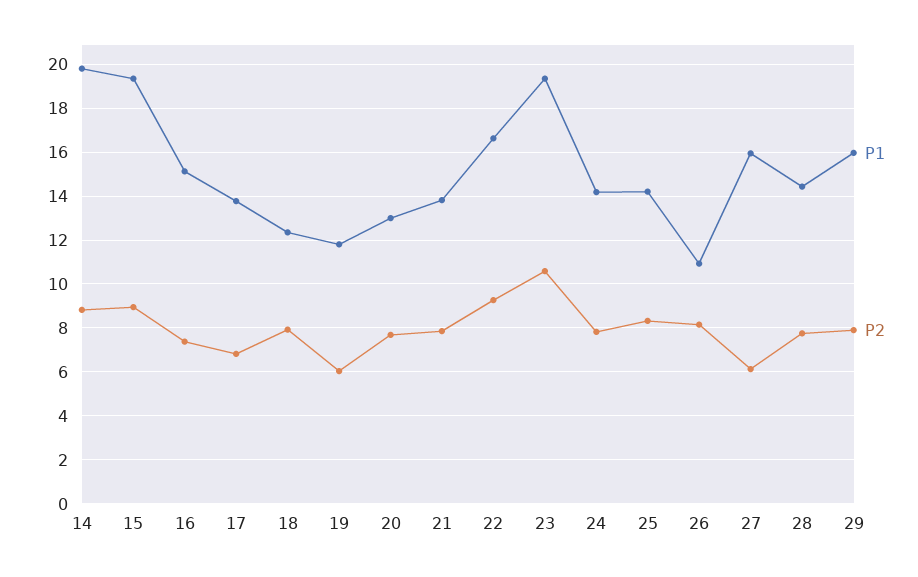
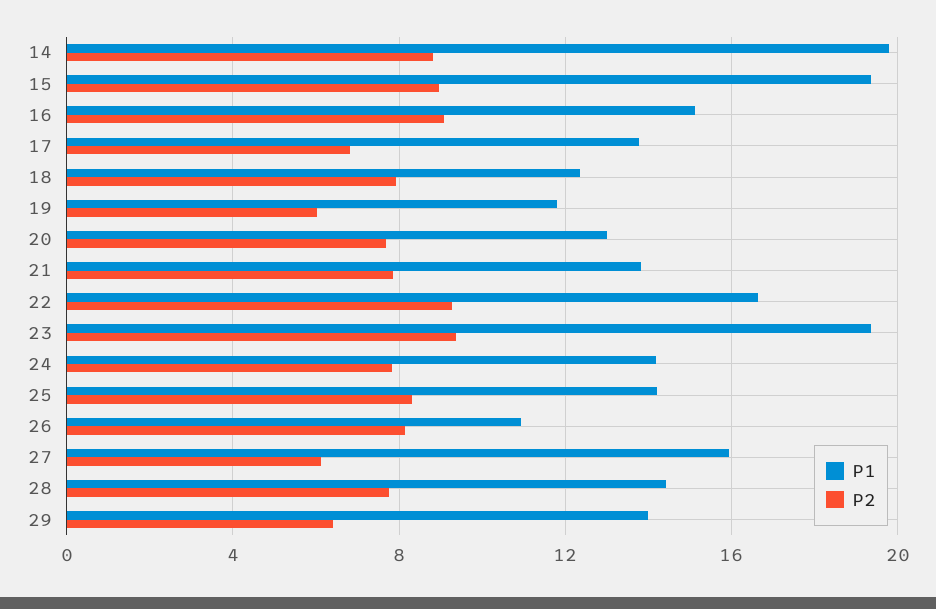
  {
    "P1": {
      "14": 20,
      "15": 19.5,
      "16": 15,
      "17": 14,
      "18": 12.5,
      "19": 12,
      "20": 13,
      "21": 14,
      "22": 16.5,
      "23": 19.5,
      "24": 14,
      "25": 14,
      "26": 11,
      "27": 16,
      "28": 14.5,
-     "29": 16
+     "29": 14
    },
    "P2": {
      "14": 9,
      "15": 9,
-     "16": 7.5,
+     "16": 9,
      "17": 7,
      "18": 8,
      "19": 6,
      "20": 7.5,
      "21": 8,
      "22": 9.5,
-     "23": 10.5,
+     "23": 9.5,
      "24": 8,
      "25": 8.5,
      "26": 8,
      "27": 6,
      "28": 8,
-     "29": 8
+     "29": 6.5
    }
  }

